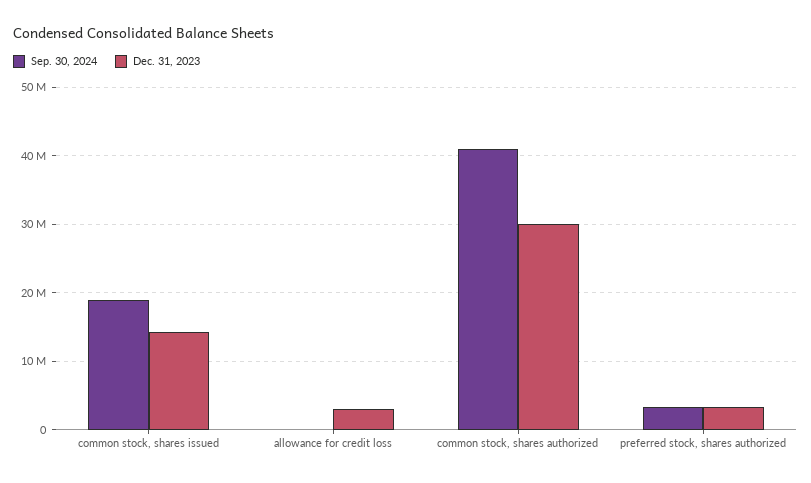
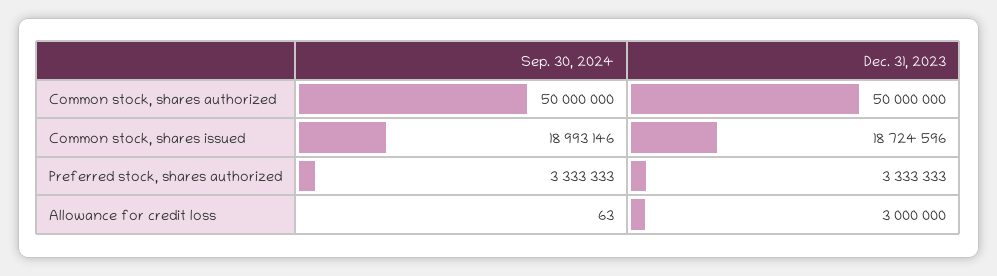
  {
    "Sep. 30, 2024": {
      "common stock, shares issued": 18993146,
      "allowance for credit loss": 63,
-     "common stock, shares authorized": 41000000,
+     "common stock, shares authorized": 50000000,
      "preferred stock, shares authorized": 3333333
    },
    "Dec. 31, 2023": {
-     "common stock, shares issued": 14000000,
+     "common stock, shares issued": 18724596,
      "allowance for credit loss": 3000000,
-     "common stock, shares authorized": 30000000,
+     "common stock, shares authorized": 50000000,
      "preferred stock, shares authorized": 3333333
    }
  }

